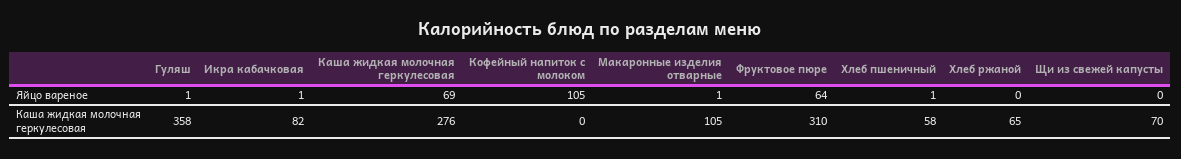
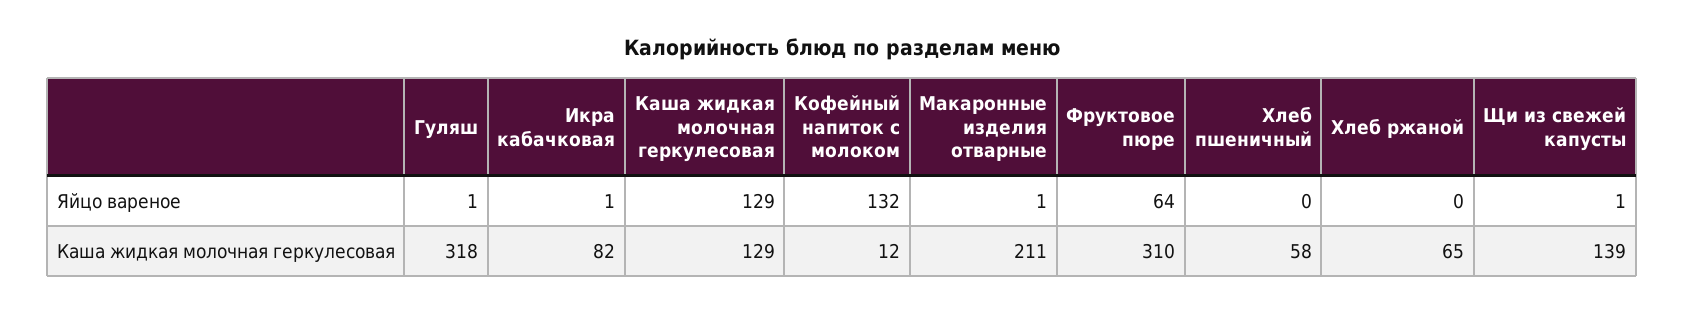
  {
    "Гуляш": {
      "Яйцо вареное": 1,
-     "Каша жидкая молочная геркулесовая": 358
+     "Каша жидкая молочная геркулесовая": 318
    },
    "Икра кабачковая": {
      "Яйцо вареное": 1,
      "Каша жидкая молочная геркулесовая": 82
    },
    "Каша жидкая молочная геркулесовая": {
-     "Яйцо вареное": 69,
+     "Яйцо вареное": 129,
-     "Каша жидкая молочная геркулесовая": 276
+     "Каша жидкая молочная геркулесовая": 129
    },
    "Кофейный напиток с молоком": {
-     "Яйцо вареное": 105,
+     "Яйцо вареное": 132,
-     "Каша жидкая молочная геркулесовая": 0
+     "Каша жидкая молочная геркулесовая": 12
    },
    "Макаронные изделия отварные": {
      "Яйцо вареное": 1,
-     "Каша жидкая молочная геркулесовая": 105
+     "Каша жидкая молочная геркулесовая": 211
    },
    "Фруктовое пюре": {
      "Яйцо вареное": 64,
      "Каша жидкая молочная геркулесовая": 310
    },
    "Хлеб пшеничный": {
-     "Яйцо вареное": 1,
+     "Яйцо вареное": 0,
      "Каша жидкая молочная геркулесовая": 58
    },
    "Хлеб ржаной": {
      "Яйцо вареное": 0,
      "Каша жидкая молочная геркулесовая": 65
    },
    "Щи из свежей капусты": {
-     "Яйцо вареное": 0,
+     "Яйцо вареное": 1,
-     "Каша жидкая молочная геркулесовая": 70
+     "Каша жидкая молочная геркулесовая": 139
    }
  }

